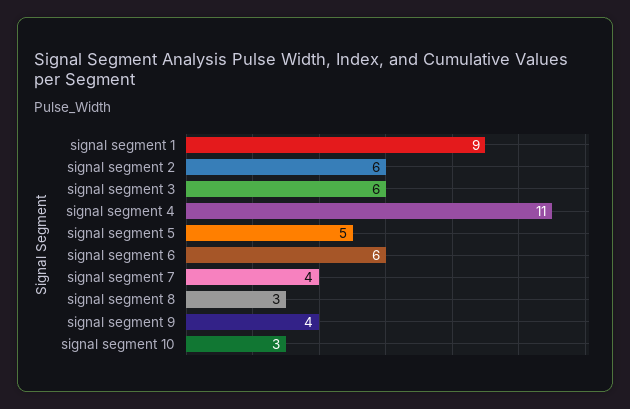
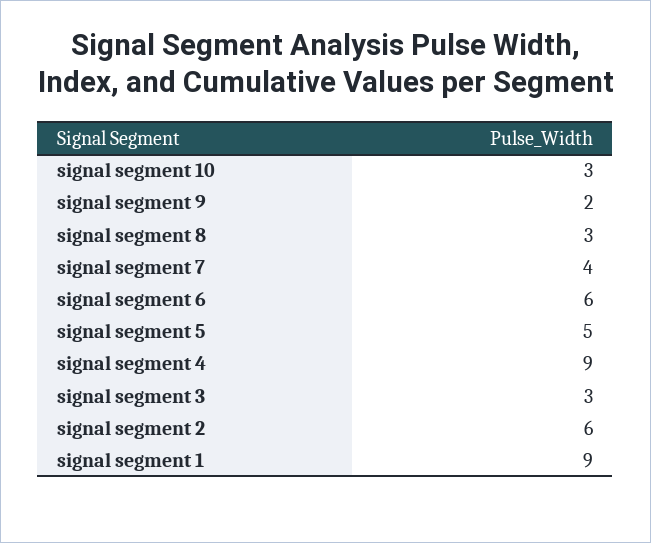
  {
    "signal segment 1": 9,
    "signal segment 2": 6,
-   "signal segment 3": 6,
+   "signal segment 3": 3,
-   "signal segment 4": 11,
+   "signal segment 4": 9,
    "signal segment 5": 5,
    "signal segment 6": 6,
    "signal segment 7": 4,
    "signal segment 8": 3,
-   "signal segment 9": 4,
+   "signal segment 9": 2,
    "signal segment 10": 3
  }

